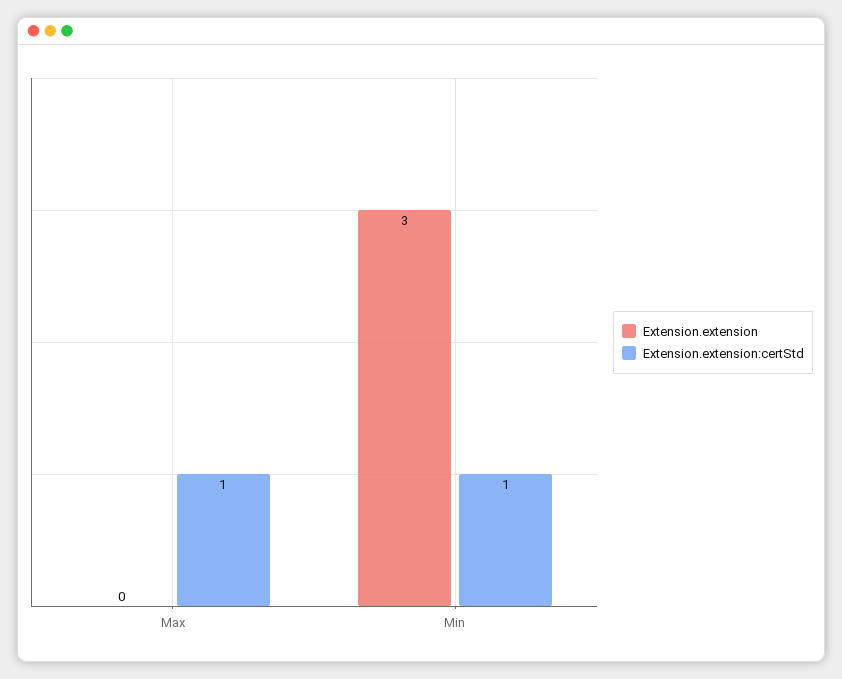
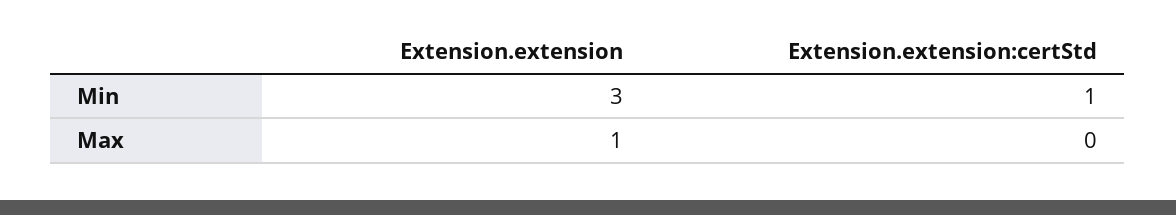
  {
    "Extension.extension": {
-     "Max": 0,
+     "Max": 1,
      "Min": 3
    },
    "Extension.extension:certStd": {
-     "Max": 1,
+     "Max": 0,
      "Min": 1
    }
  }

